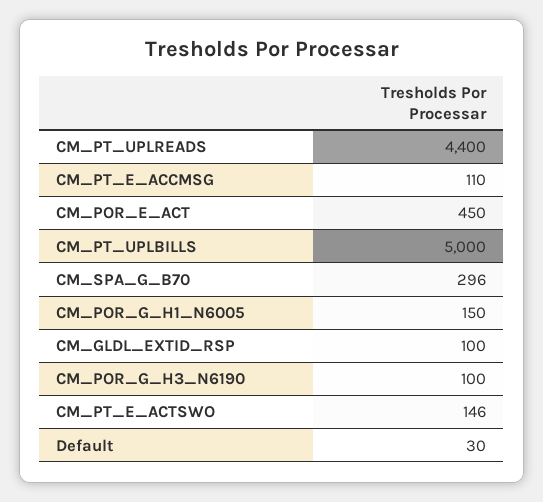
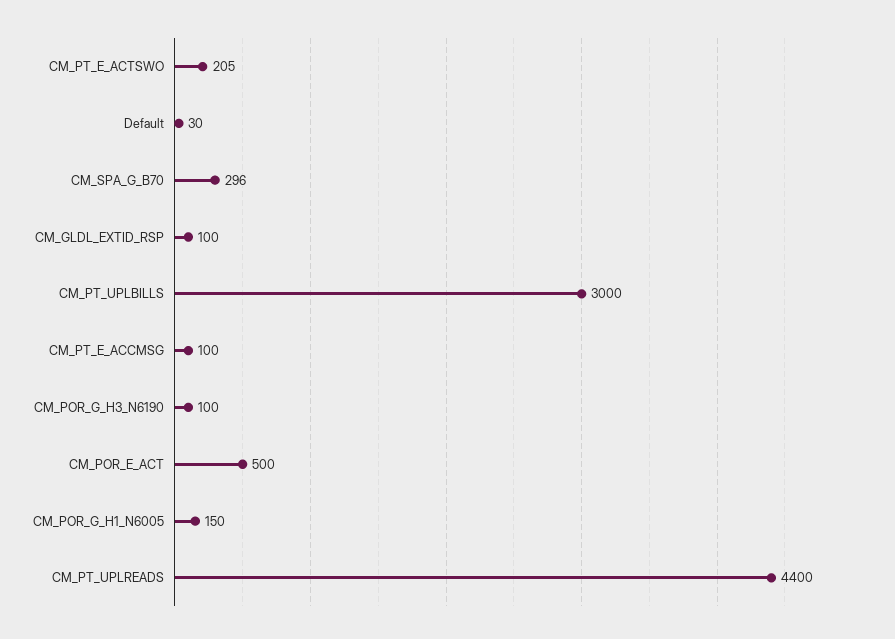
  {
    "CM_PT_UPLREADS": 4400,
-   "CM_PT_E_ACCMSG": 110,
+   "CM_PT_E_ACCMSG": 100,
-   "CM_POR_E_ACT": 450,
+   "CM_POR_E_ACT": 500,
-   "CM_PT_UPLBILLS": 5000,
+   "CM_PT_UPLBILLS": 3000,
    "CM_SPA_G_B70": 296,
    "CM_POR_G_H1_N6005": 150,
    "CM_GLDL_EXTID_RSP": 100,
    "CM_POR_G_H3_N6190": 100,
-   "CM_PT_E_ACTSWO": 146,
+   "CM_PT_E_ACTSWO": 205,
    "Default": 30
  }

